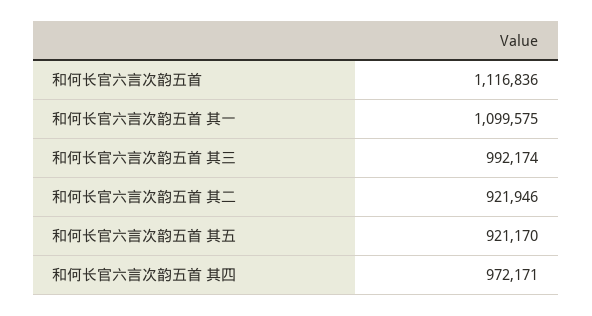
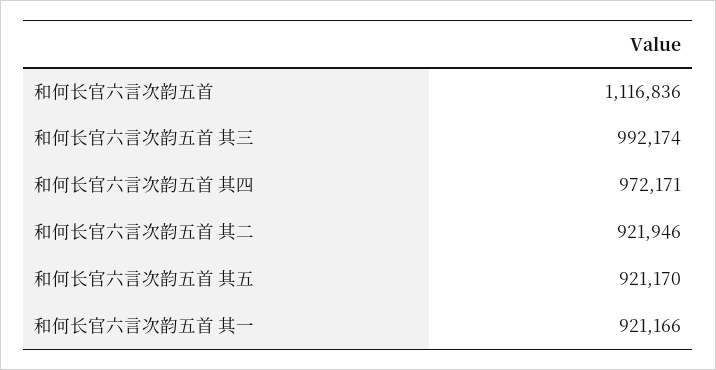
  {
    "和何长官六言次韵五首": 1116836,
-   "和何长官六言次韵五首 其一": 1099575,
+   "和何长官六言次韵五首 其一": 921166,
    "和何长官六言次韵五首 其三": 992174,
    "和何长官六言次韵五首 其二": 921946,
    "和何长官六言次韵五首 其五": 921170,
    "和何长官六言次韵五首 其四": 972171
  }

